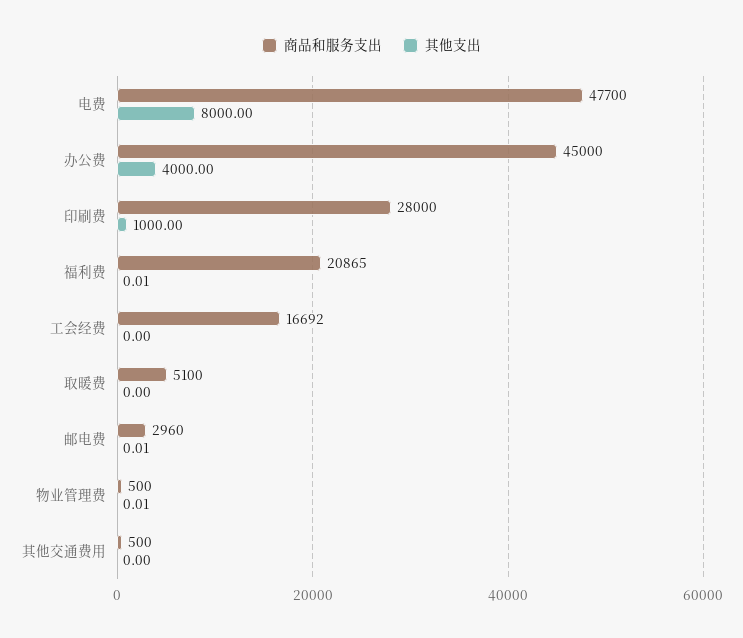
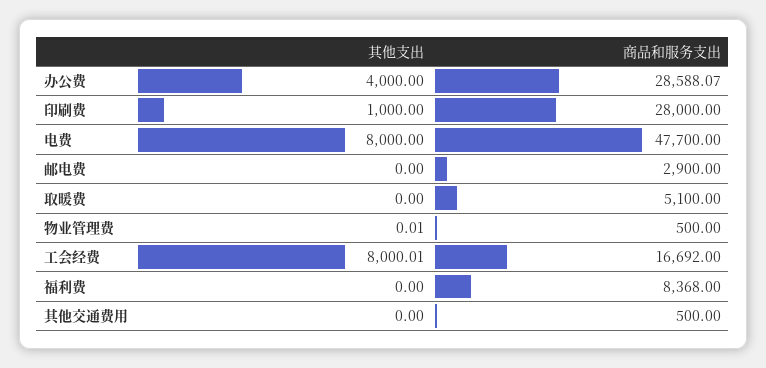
  {
    "商品和服务支出": {
      "电费": 47700,
-     "办公费": 45000,
+     "办公费": 28588.07,
      "印刷费": 28000,
-     "福利费": 20865,
+     "福利费": 8368,
      "工会经费": 16692,
      "取暖费": 5100,
-     "邮电费": 2960,
+     "邮电费": 2900,
      "物业管理费": 500,
      "其他交通费用": 500
    },
    "其他支出": {
      "电费": 8000,
      "办公费": 4000,
      "印刷费": 1000,
-     "福利费": 0.01,
+     "福利费": 0,
-     "工会经费": 0,
+     "工会经费": 8000.01,
      "取暖费": 0,
-     "邮电费": 0.01,
+     "邮电费": 0,
      "物业管理费": 0.01,
      "其他交通费用": 0
    }
  }

